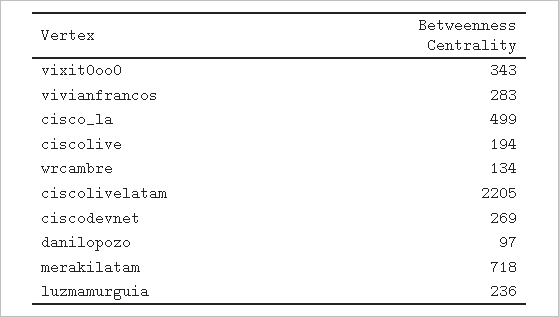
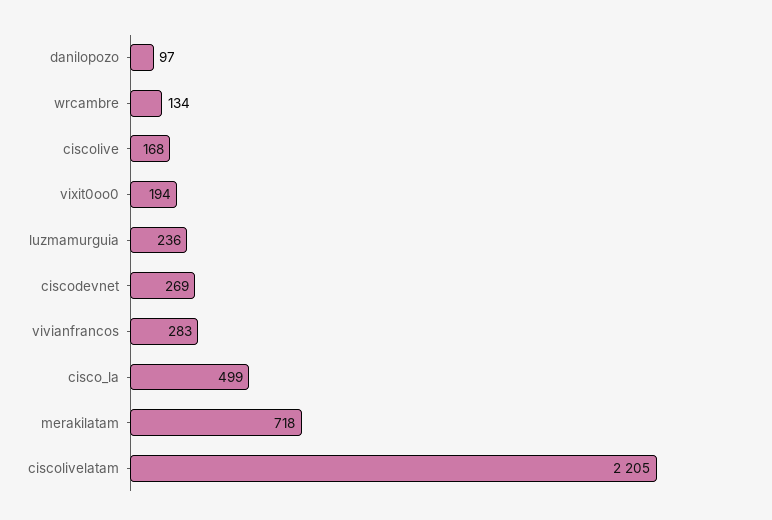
  {
-   "vixit0oo0": 343,
+   "vixit0oo0": 194,
    "vivianfrancos": 283,
    "cisco_la": 499,
-   "ciscolive": 194,
+   "ciscolive": 168,
    "wrcambre": 134,
    "ciscolivelatam": 2205,
    "ciscodevnet": 269,
    "danilopozo": 97,
    "merakilatam": 718,
    "luzmamurguia": 236
  }

